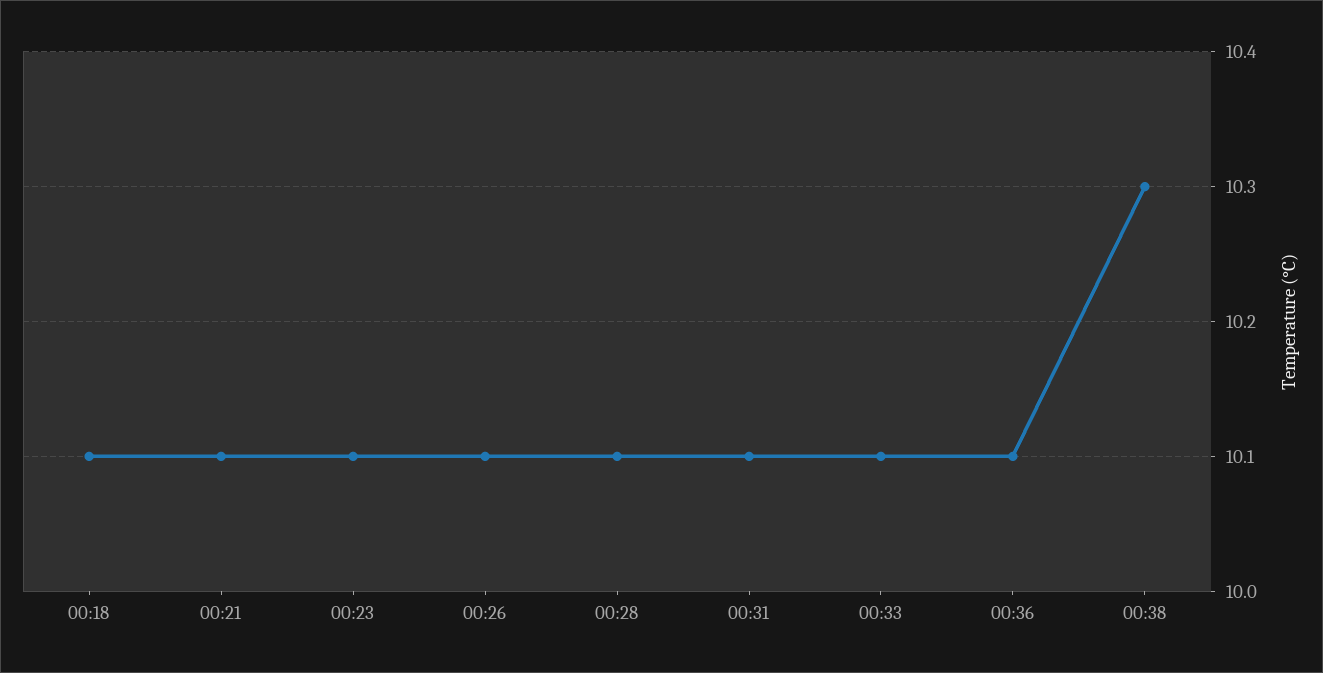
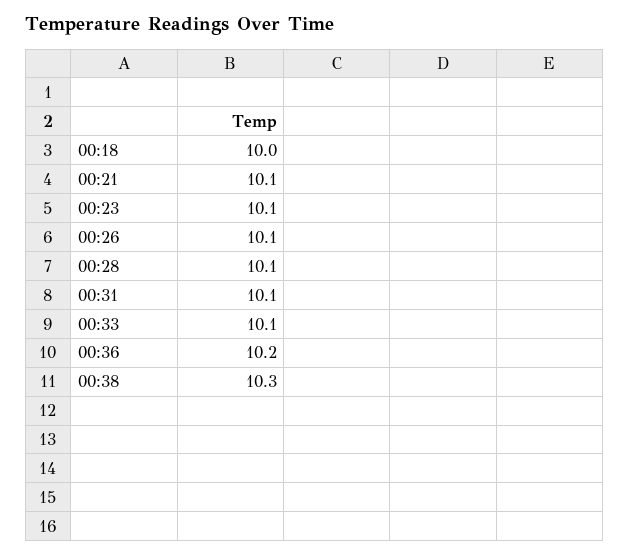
  {
-   "00:18": 10.1,
+   "00:18": 10,
    "00:21": 10.1,
    "00:23": 10.1,
    "00:26": 10.1,
    "00:28": 10.1,
    "00:31": 10.1,
    "00:33": 10.1,
-   "00:36": 10.1,
+   "00:36": 10.2,
    "00:38": 10.3
  }

